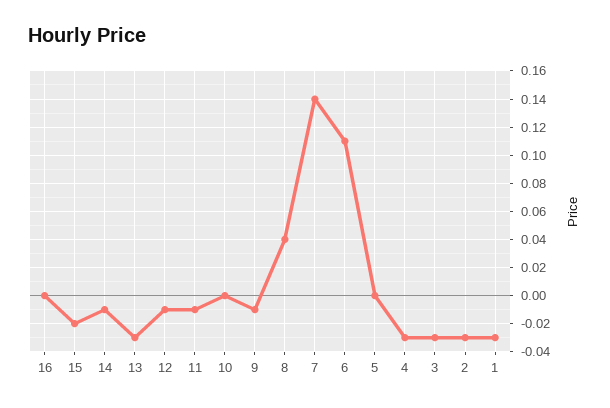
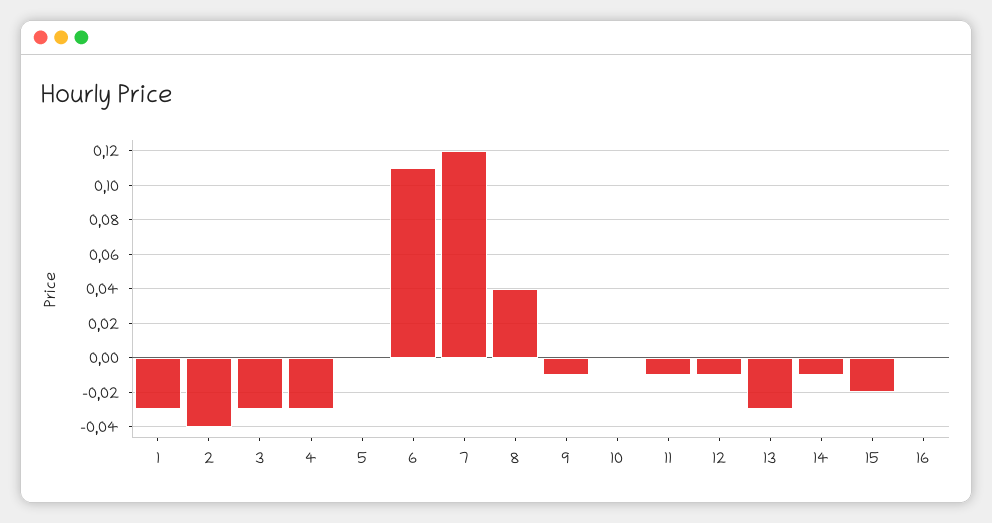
  {
    "16": 0,
    "15": -0.02,
    "14": -0.01,
    "13": -0.03,
    "12": -0.01,
    "11": -0.01,
    "10": 0,
    "9": -0.01,
    "8": 0.04,
-   "7": 0.14,
+   "7": 0.12,
    "6": 0.11,
    "5": 0,
    "4": -0.03,
    "3": -0.03,
-   "2": -0.03,
+   "2": -0.04,
    "1": -0.03
  }

